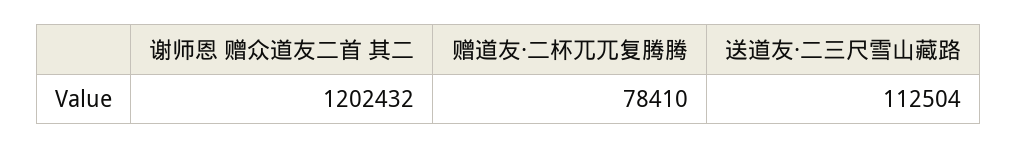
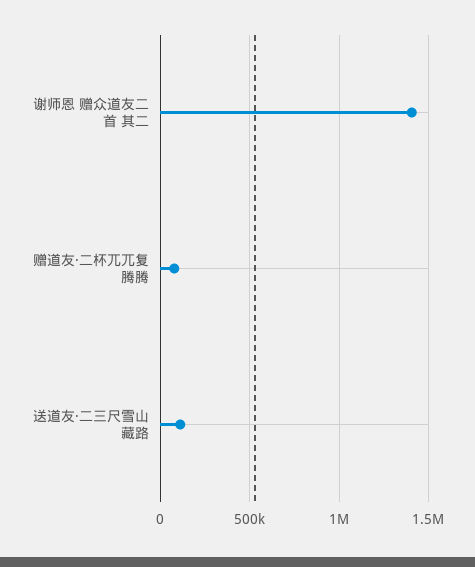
  {
-   "谢师恩 赠众道友二首 其二": 1202432,
+   "谢师恩 赠众道友二首 其二": 1400000,
    "赠道友·二杯兀兀复腾腾": 78410,
    "送道友·二三尺雪山藏路": 112504
  }

